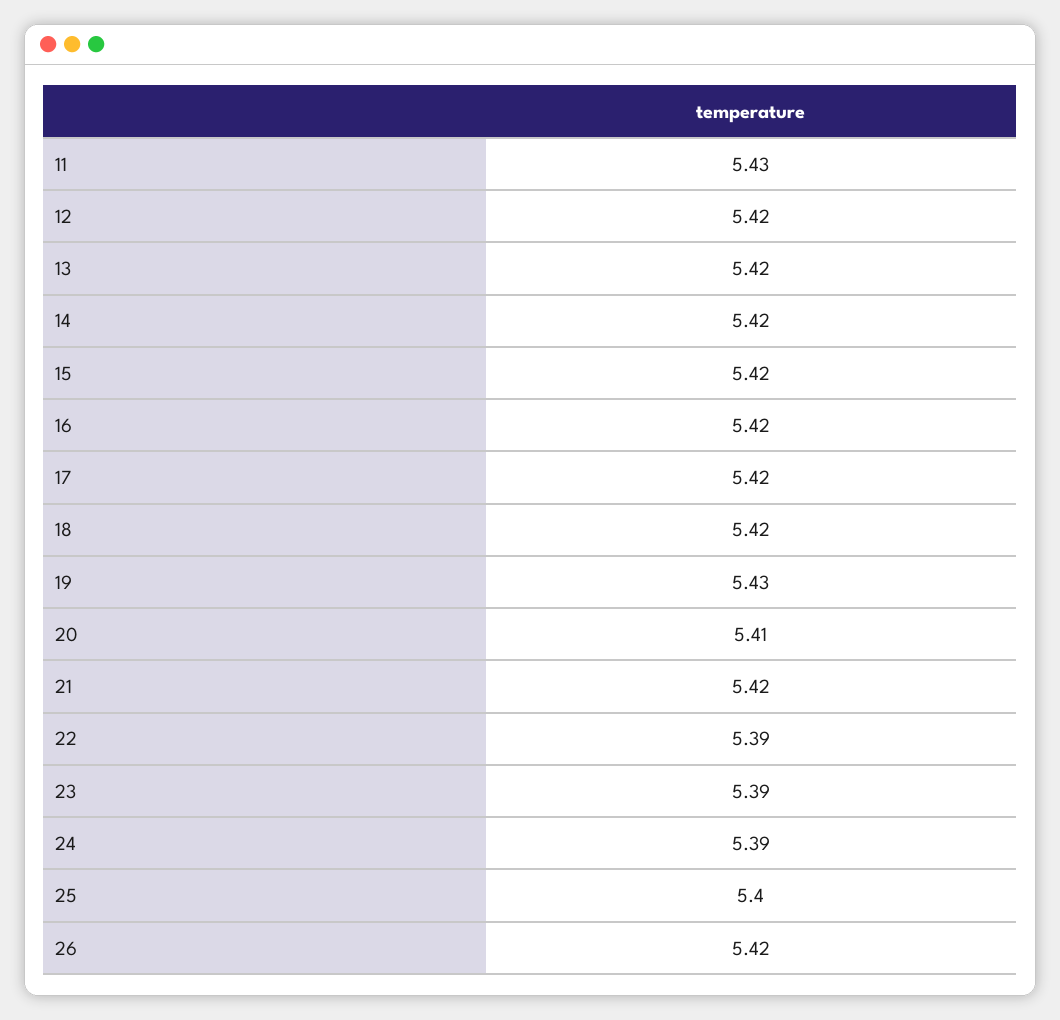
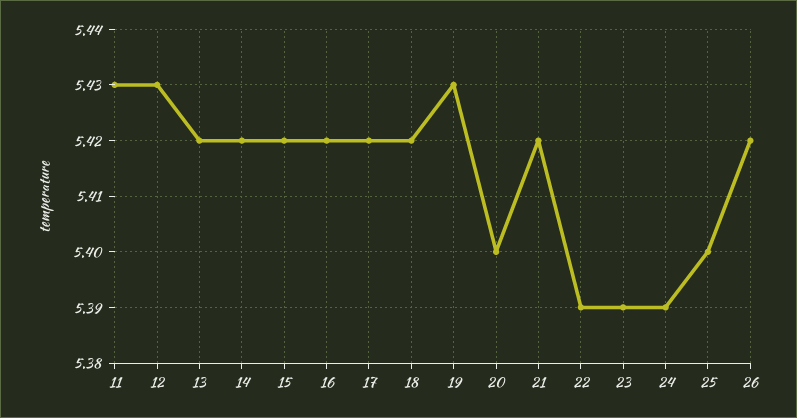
  {
    "11": 5.43,
-   "12": 5.42,
+   "12": 5.43,
    "13": 5.42,
    "14": 5.42,
    "15": 5.42,
    "16": 5.42,
    "17": 5.42,
    "18": 5.42,
    "19": 5.43,
-   "20": 5.41,
+   "20": 5.4,
    "21": 5.42,
    "22": 5.39,
    "23": 5.39,
    "24": 5.39,
    "25": 5.4,
    "26": 5.42
  }

